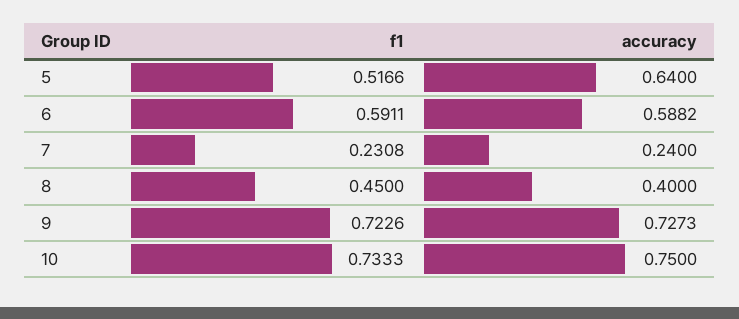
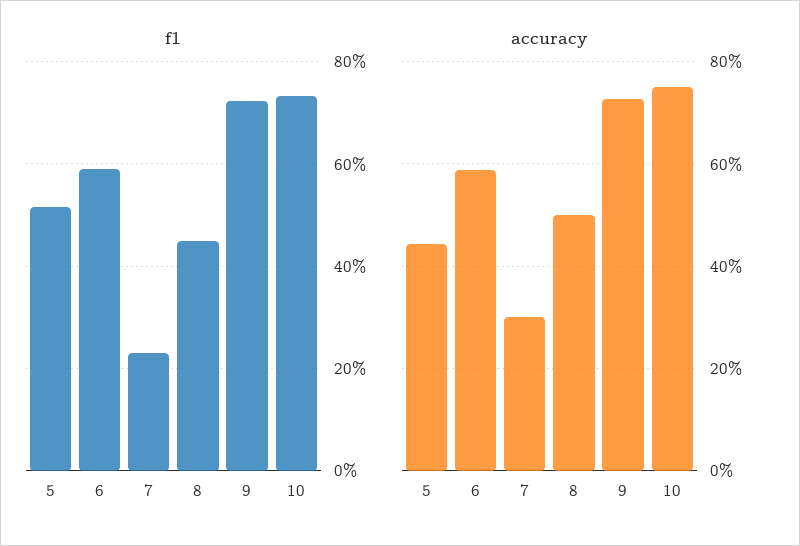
  {
    "f1": {
      "5": 0.5166,
      "6": 0.5911,
      "7": 0.2308,
      "8": 0.45,
      "9": 0.7226,
      "10": 0.7333
    },
    "accuracy": {
-     "5": 0.64,
+     "5": 0.44,
      "6": 0.5882,
-     "7": 0.24,
+     "7": 0.3,
-     "8": 0.4,
+     "8": 0.5,
      "9": 0.7273,
      "10": 0.75
    }
  }

